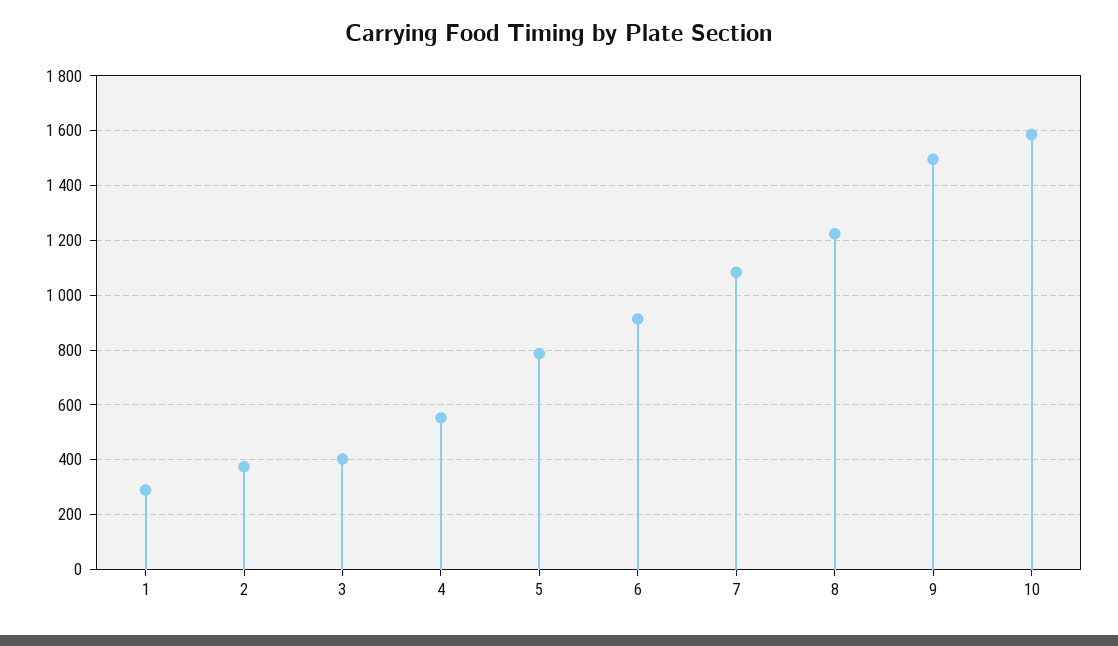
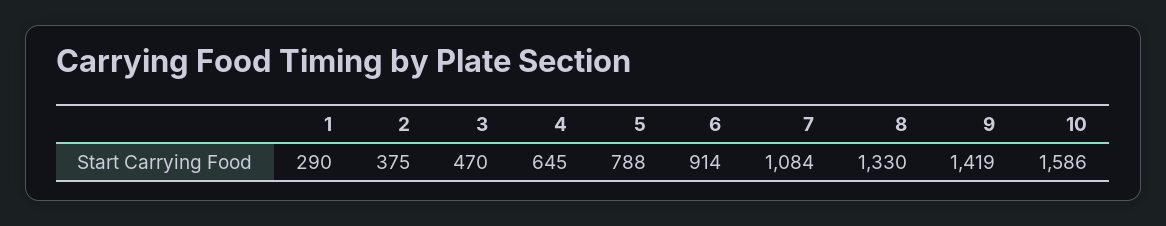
  {
    "1": 290,
    "2": 375,
-   "3": 400,
+   "3": 470,
-   "4": 550,
+   "4": 645,
    "5": 788,
    "6": 914,
    "7": 1084,
-   "8": 1225,
+   "8": 1330,
-   "9": 1500,
+   "9": 1419,
    "10": 1586
  }

